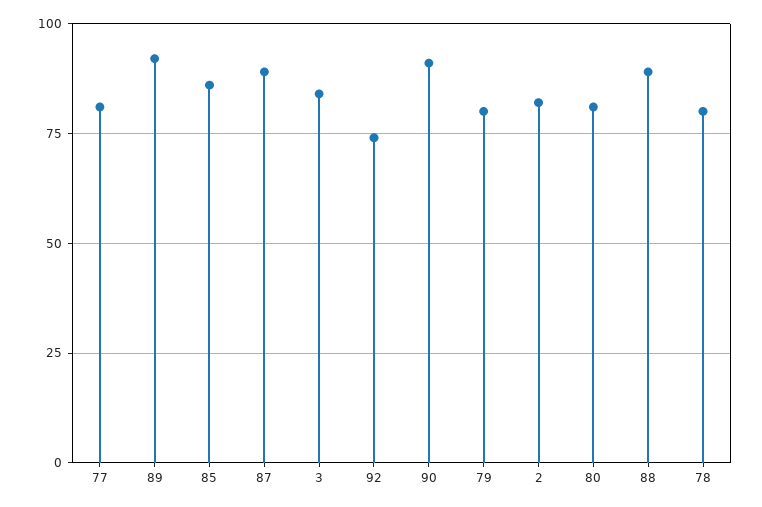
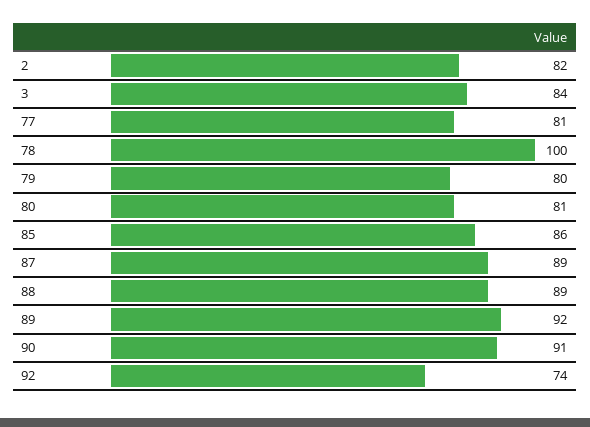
  {
    "77": 81,
    "89": 92,
    "85": 86,
    "87": 89,
    "3": 84,
    "92": 74,
    "90": 91,
    "79": 80,
    "2": 82,
    "80": 81,
    "88": 89,
-   "78": 80
+   "78": 100
  }

